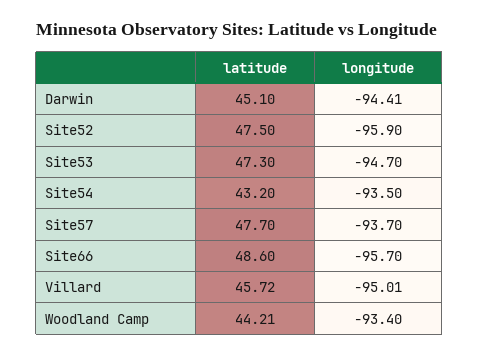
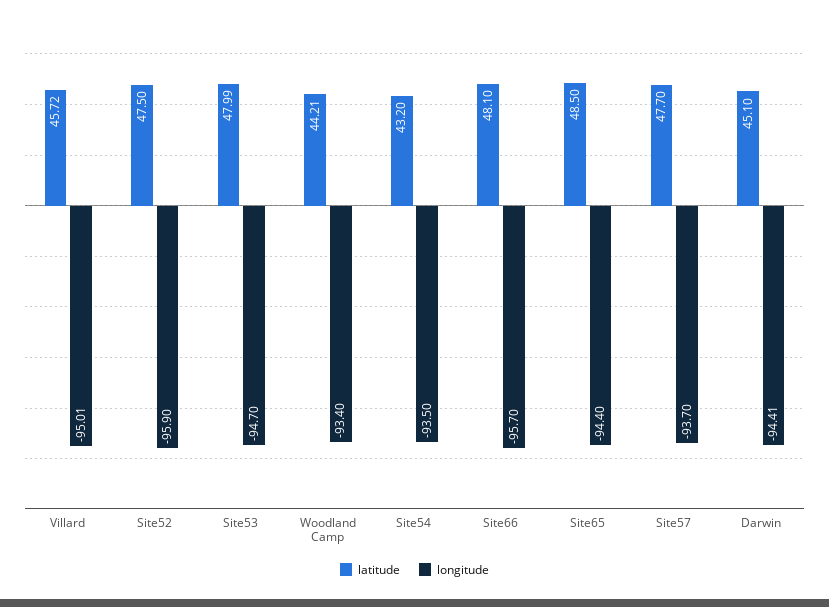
  {
    "latitude": {
      "Darwin": 45.1,
      "Site52": 47.5,
-     "Site53": 47.3,
+     "Site53": 47.99,
      "Site54": 43.2,
      "Site57": 47.7,
-     "Site66": 48.6,
+     "Site66": 48.1,
      "Villard": 45.72,
-     "Woodland Camp": 44.21
+     "Woodland Camp": 44.21,
+     "Site65": 48.5
    },
    "longitude": {
      "Darwin": -94.41,
      "Site52": -95.9,
      "Site53": -94.7,
      "Site54": -93.5,
      "Site57": -93.7,
      "Site66": -95.7,
      "Villard": -95.01,
-     "Woodland Camp": -93.4
+     "Woodland Camp": -93.4,
+     "Site65": -94.4
    }
  }

